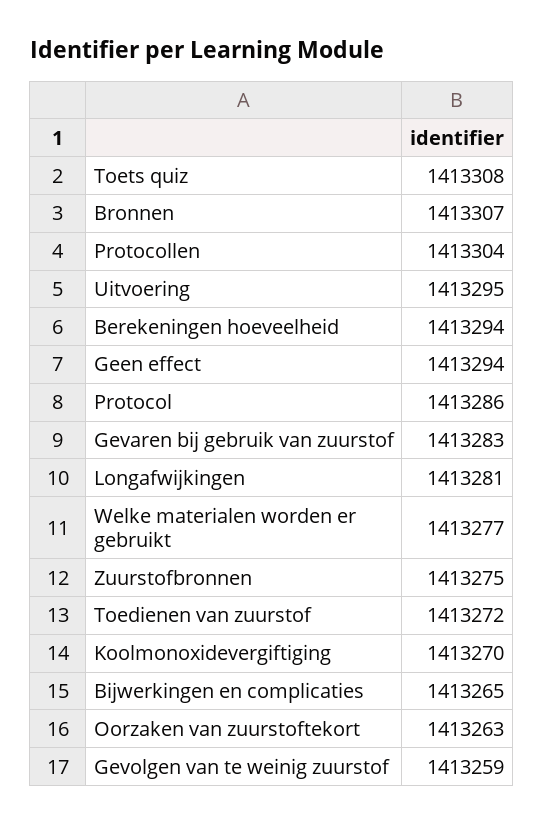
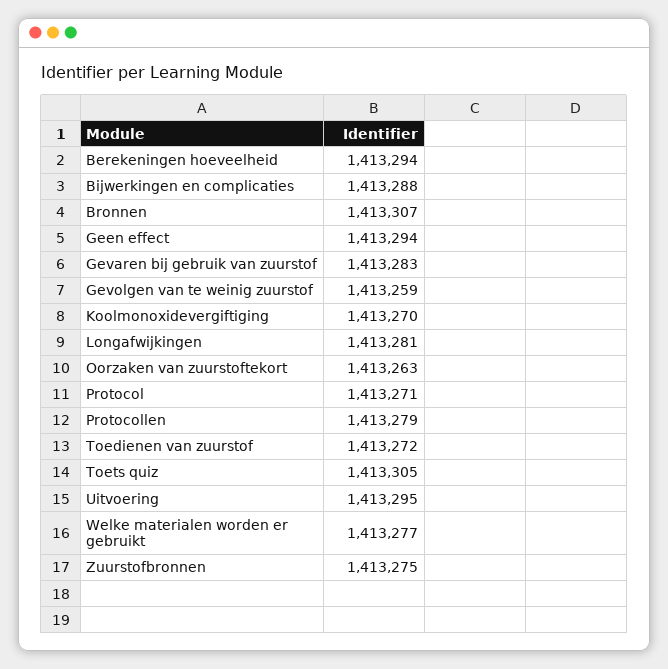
  {
-   "Toets quiz": 1413308,
+   "Toets quiz": 1413305,
    "Bronnen": 1413307,
-   "Protocollen": 1413304,
+   "Protocollen": 1413279,
    "Uitvoering": 1413295,
    "Berekeningen hoeveelheid": 1413294,
    "Geen effect": 1413294,
-   "Protocol": 1413286,
+   "Protocol": 1413271,
    "Gevaren bij gebruik van zuurstof": 1413283,
    "Longafwijkingen": 1413281,
    "Welke materialen worden er gebruikt": 1413277,
    "Zuurstofbronnen": 1413275,
    "Toedienen van zuurstof": 1413272,
    "Koolmonoxidevergiftiging": 1413270,
-   "Bijwerkingen en complicaties": 1413265,
+   "Bijwerkingen en complicaties": 1413288,
    "Oorzaken van zuurstoftekort": 1413263,
    "Gevolgen van te weinig zuurstof": 1413259
  }

